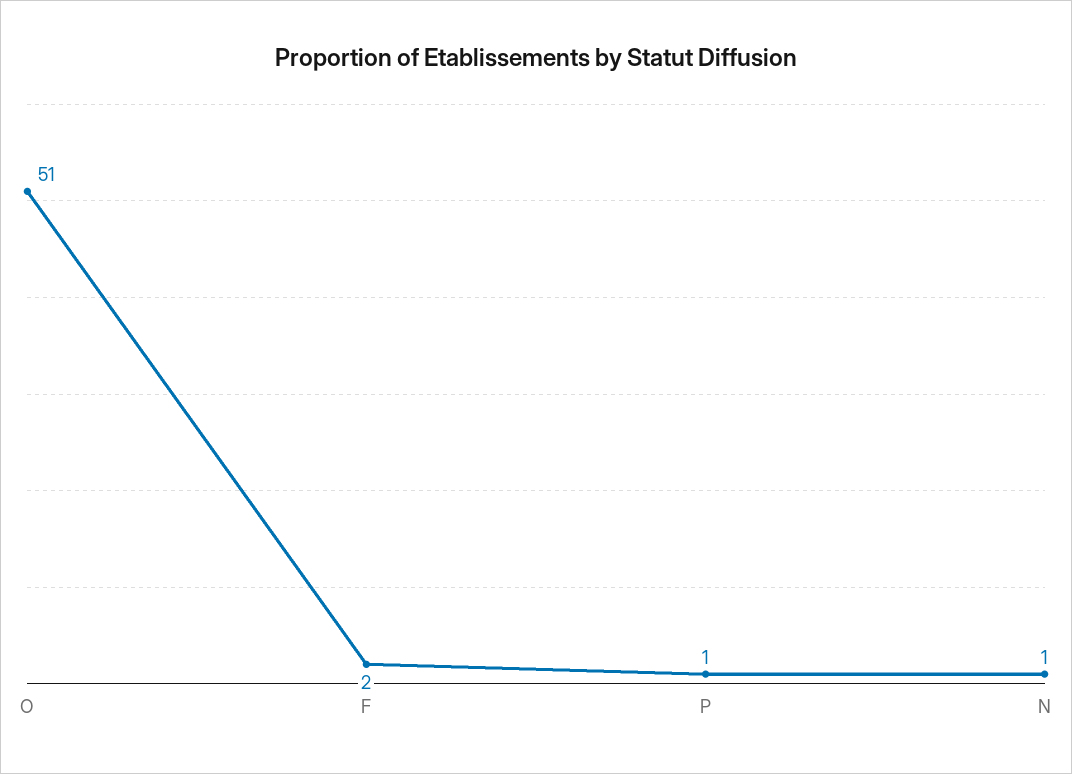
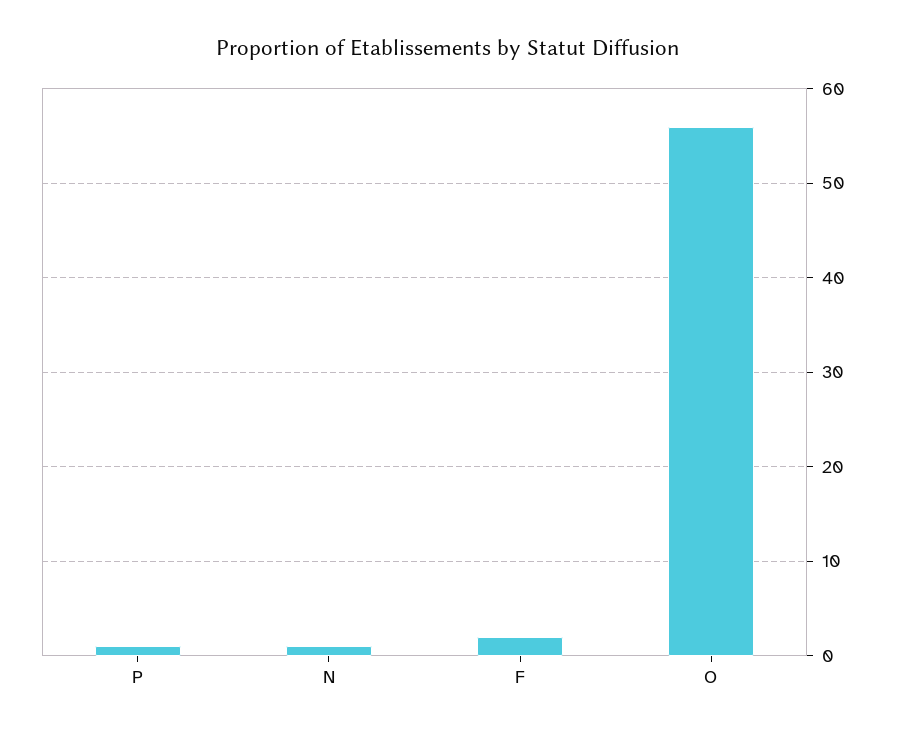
  {
-   "O": 51,
+   "O": 56,
    "F": 2,
    "P": 1,
    "N": 1
  }

